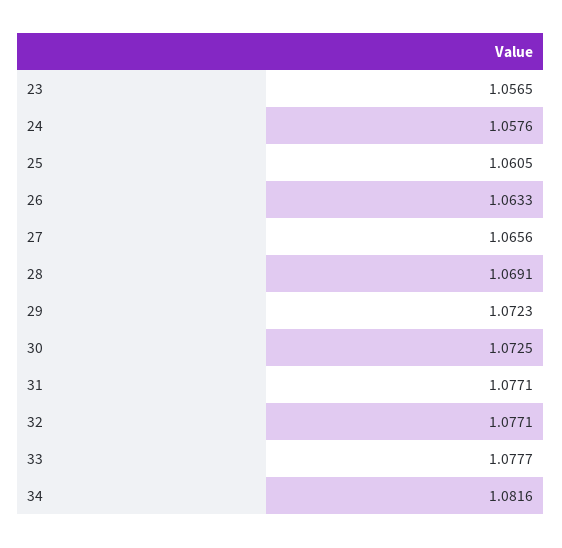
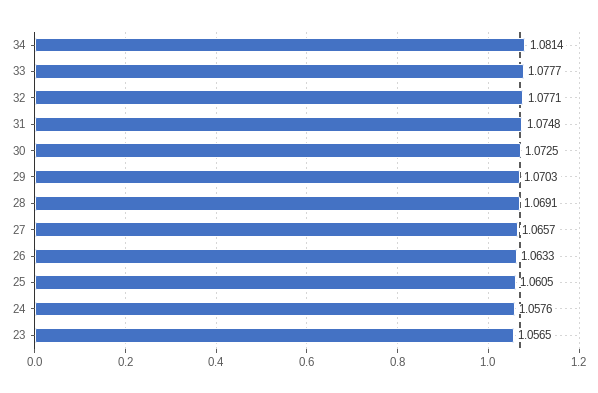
  {
    "23": 1.0565,
    "24": 1.0576,
    "25": 1.0605,
    "26": 1.0633,
-   "27": 1.0656,
+   "27": 1.0657,
    "28": 1.0691,
-   "29": 1.0723,
+   "29": 1.0703,
    "30": 1.0725,
-   "31": 1.0771,
+   "31": 1.0748,
    "32": 1.0771,
    "33": 1.0777,
-   "34": 1.0816
+   "34": 1.0814
  }

